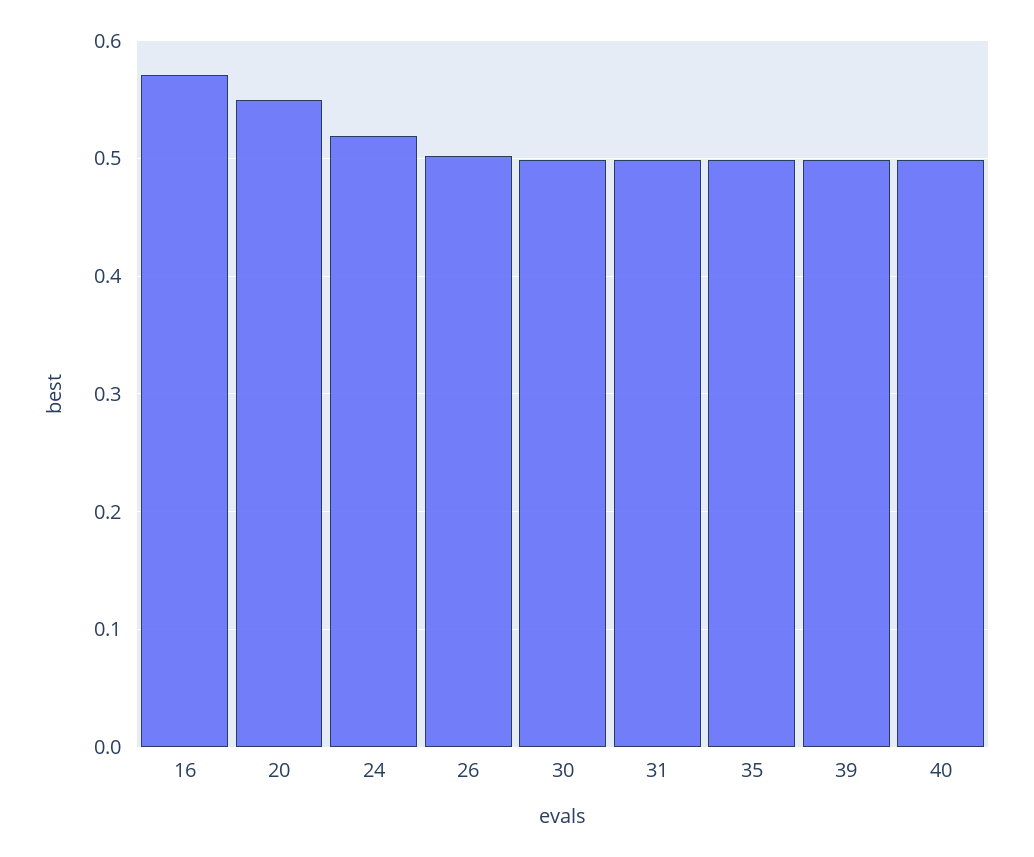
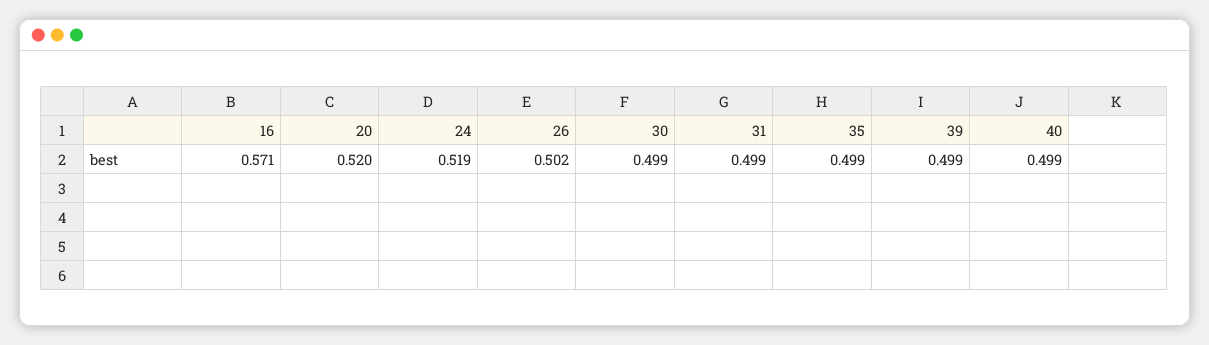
  {
    "16": 0.571,
-   "20": 0.55,
+   "20": 0.52,
    "24": 0.519,
    "26": 0.502,
    "30": 0.499,
    "31": 0.499,
    "35": 0.499,
    "39": 0.499,
    "40": 0.499
  }

